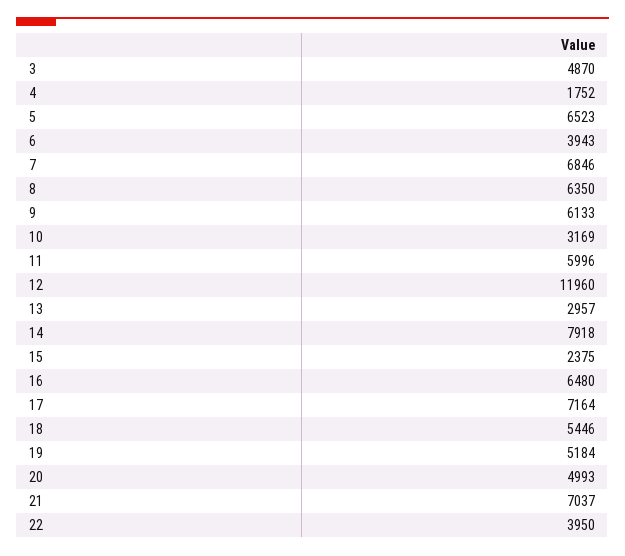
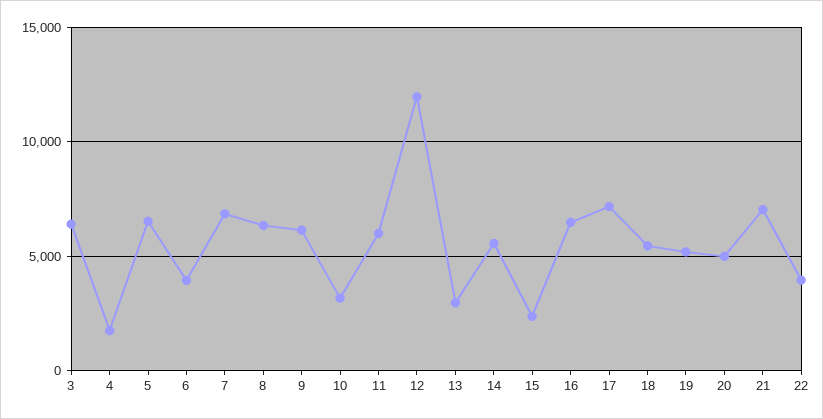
  {
-   "3": 4870,
+   "3": 6500,
    "4": 1752,
    "5": 6523,
    "6": 3943,
    "7": 6846,
    "8": 6350,
    "9": 6133,
    "10": 3169,
    "11": 5996,
    "12": 11960,
    "13": 2957,
-   "14": 7918,
+   "14": 5500,
    "15": 2375,
    "16": 6480,
    "17": 7164,
    "18": 5446,
    "19": 5184,
    "20": 4993,
    "21": 7037,
    "22": 3950
  }

